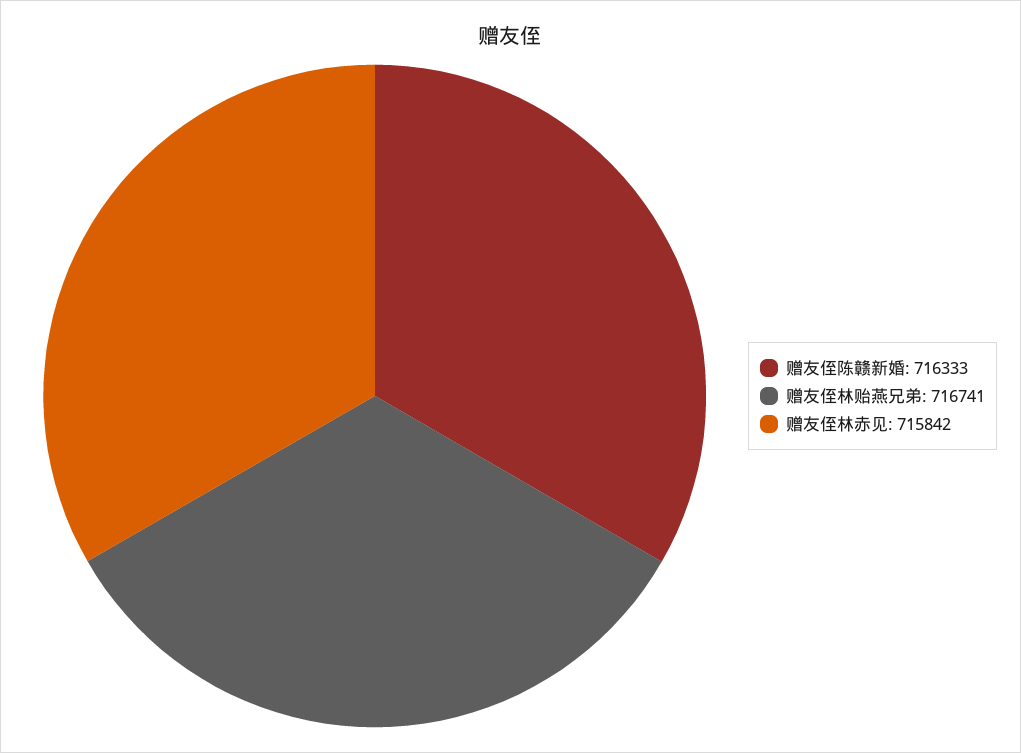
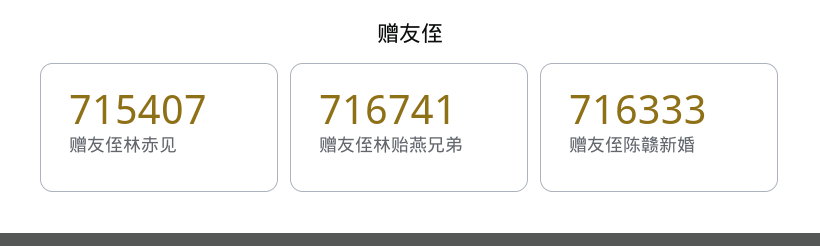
  {
    "赠友侄陈赣新婚": 716333,
    "赠友侄林贻燕兄弟": 716741,
-   "赠友侄林赤见": 715842
+   "赠友侄林赤见": 715407
  }

